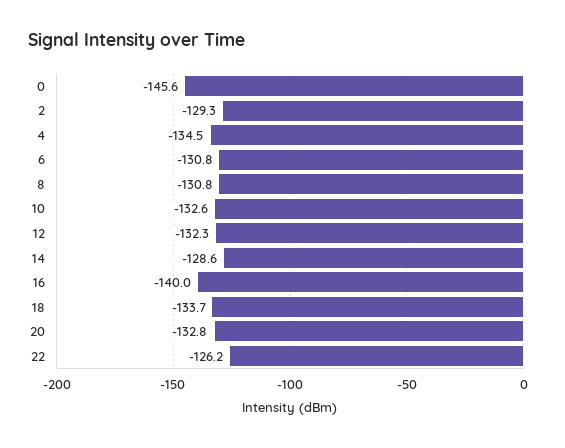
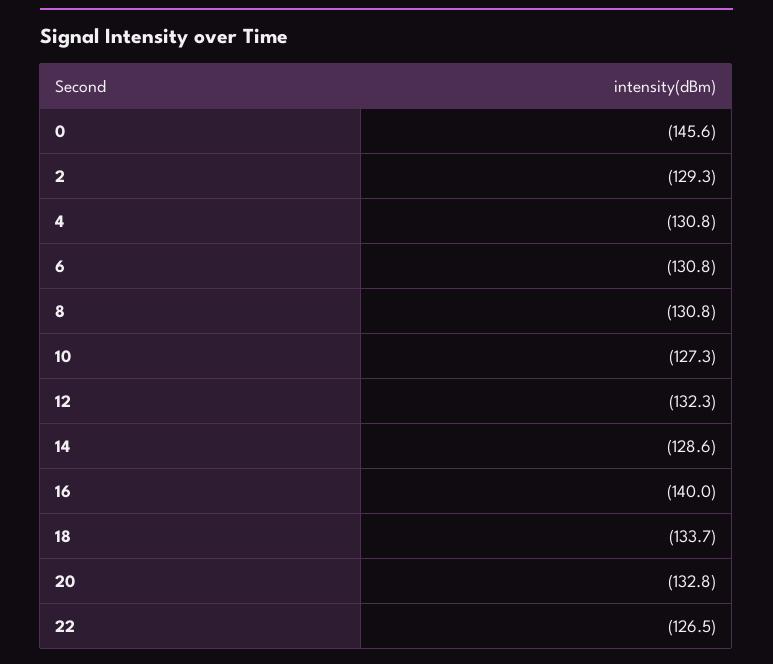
  {
    "0": -145.6,
    "2": -129.3,
-   "4": -134.5,
+   "4": -130.8,
    "6": -130.8,
    "8": -130.8,
-   "10": -132.6,
+   "10": -127.3,
    "12": -132.3,
    "14": -128.6,
    "16": -140,
    "18": -133.7,
    "20": -132.8,
-   "22": -126.2
+   "22": -126.5
  }

